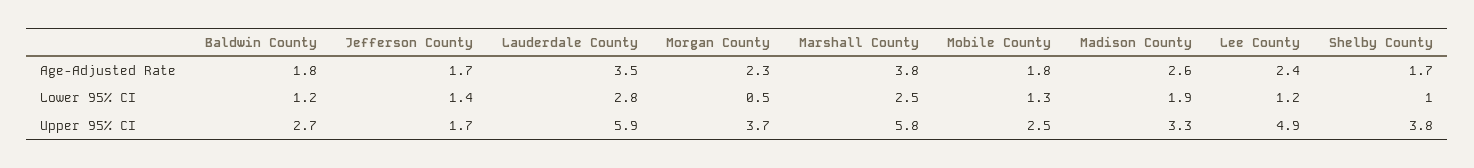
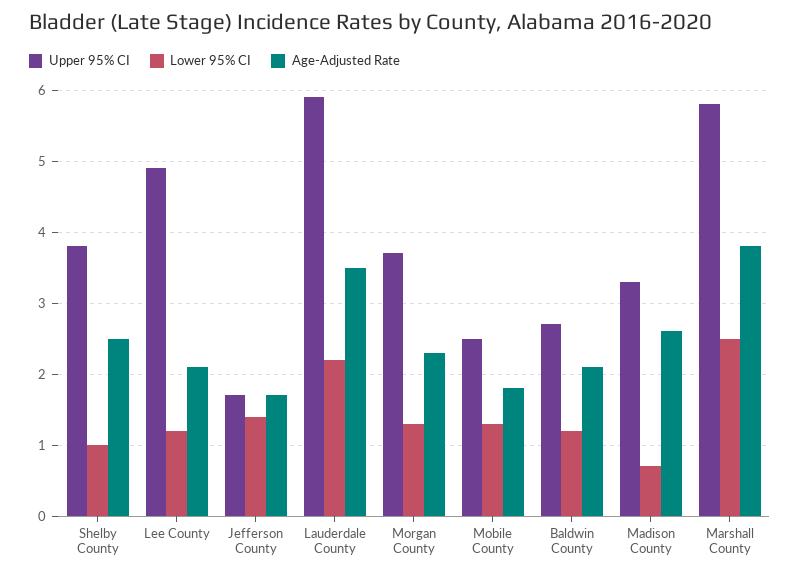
  {
    "Age-Adjusted Rate": {
-     "Baldwin County": 1.8,
+     "Baldwin County": 2.1,
      "Jefferson County": 1.7,
      "Lauderdale County": 3.5,
      "Morgan County": 2.3,
      "Marshall County": 3.8,
      "Mobile County": 1.8,
      "Madison County": 2.6,
-     "Lee County": 2.4,
+     "Lee County": 2.1,
-     "Shelby County": 1.7
+     "Shelby County": 2.5
    },
    "Lower 95% CI": {
      "Baldwin County": 1.2,
      "Jefferson County": 1.4,
-     "Lauderdale County": 2.8,
+     "Lauderdale County": 2.2,
-     "Morgan County": 0.5,
+     "Morgan County": 1.3,
      "Marshall County": 2.5,
      "Mobile County": 1.3,
-     "Madison County": 1.9,
+     "Madison County": 0.7,
      "Lee County": 1.2,
      "Shelby County": 1
    },
    "Upper 95% CI": {
      "Baldwin County": 2.7,
      "Jefferson County": 1.7,
      "Lauderdale County": 5.9,
      "Morgan County": 3.7,
      "Marshall County": 5.8,
      "Mobile County": 2.5,
      "Madison County": 3.3,
      "Lee County": 4.9,
      "Shelby County": 3.8
    }
  }

